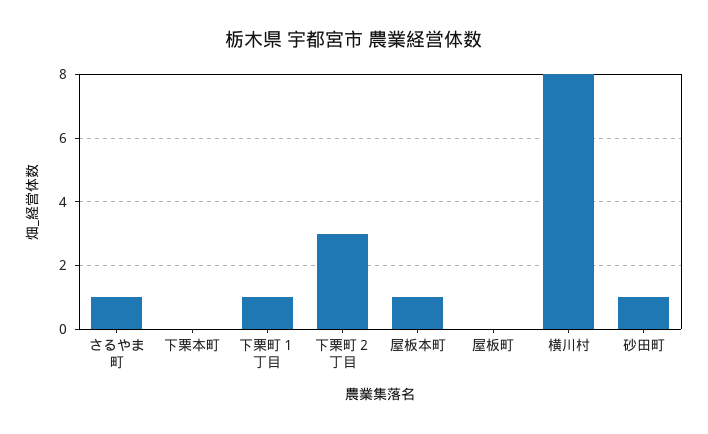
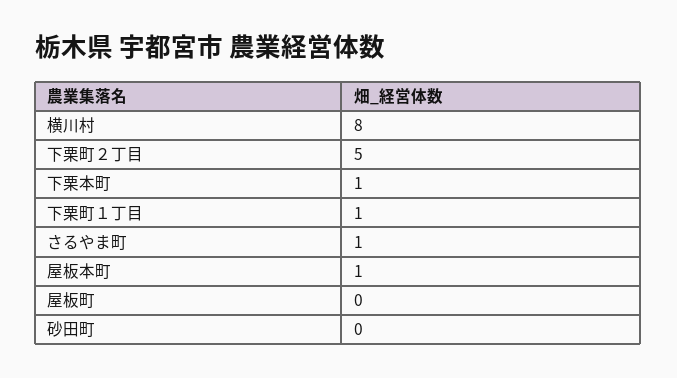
  {
    "さるやま町": 1,
-   "下栗本町": 0,
+   "下栗本町": 1,
    "下栗町１丁目": 1,
-   "下栗町２丁目": 3,
+   "下栗町２丁目": 5,
    "屋板本町": 1,
    "屋板町": 0,
    "横川村": 8,
-   "砂田町": 1
+   "砂田町": 0
  }

